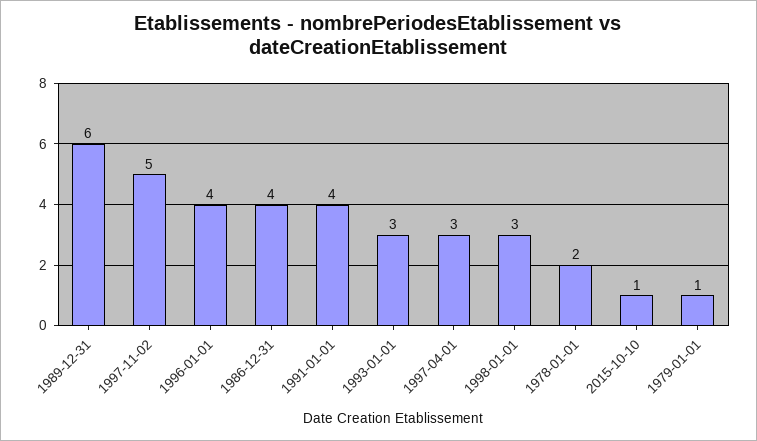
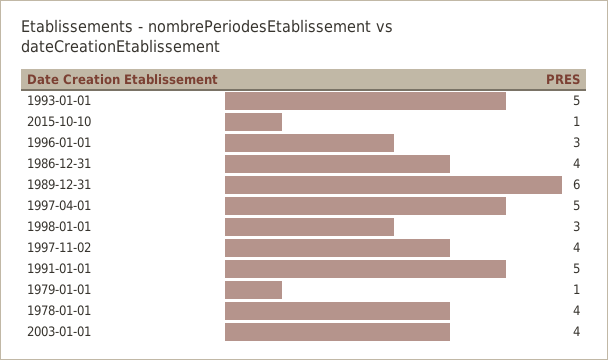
  {
    "1989-12-31": 6,
-   "1997-11-02": 5,
+   "1997-11-02": 4,
-   "1996-01-01": 4,
+   "1996-01-01": 3,
    "1986-12-31": 4,
-   "1991-01-01": 4,
+   "1991-01-01": 5,
-   "1993-01-01": 3,
+   "1993-01-01": 5,
-   "1997-04-01": 3,
+   "1997-04-01": 5,
    "1998-01-01": 3,
-   "1978-01-01": 2,
+   "1978-01-01": 4,
    "2015-10-10": 1,
-   "1979-01-01": 1
+   "1979-01-01": 1,
+   "2003-01-01": 4
  }

